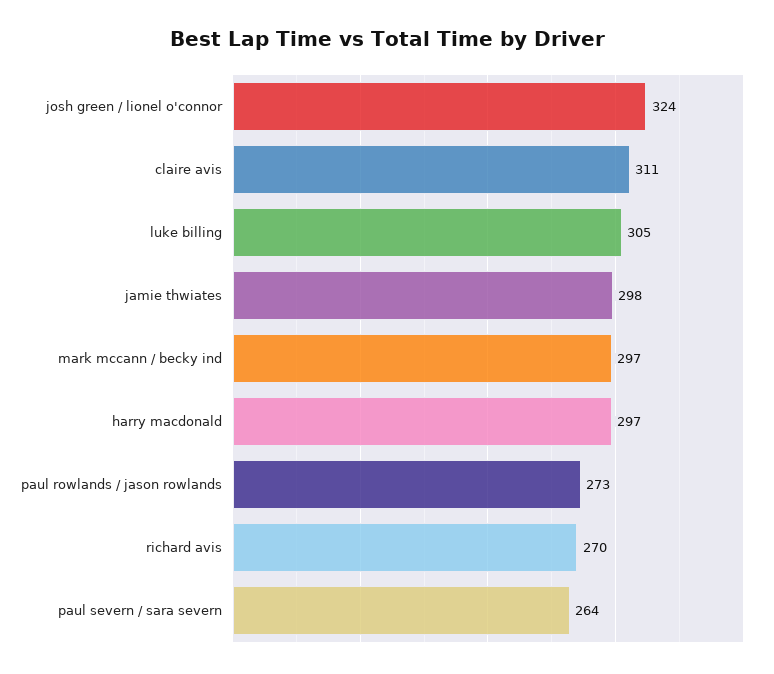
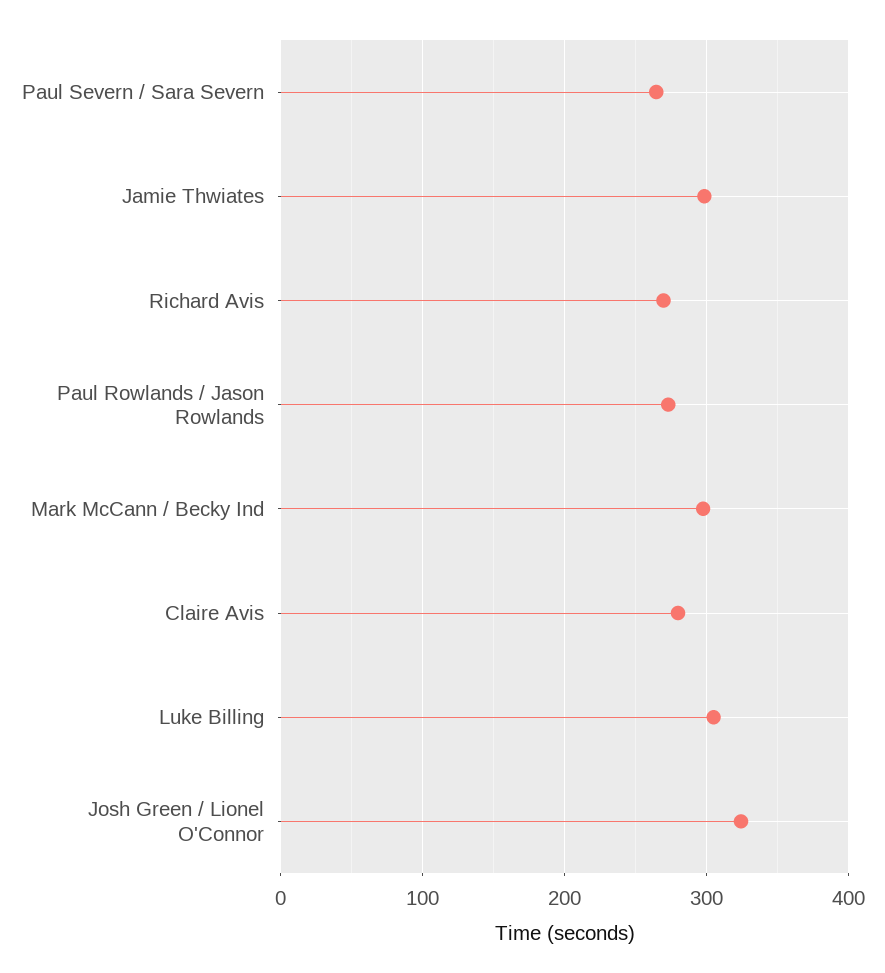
  {
    "josh green / lionel o'connor": 324,
-   "claire avis": 311,
+   "claire avis": 280,
    "luke billing": 305,
    "jamie thwiates": 298,
    "mark mccann / becky ind": 297,
-   "harry macdonald": 297,
    "paul rowlands / jason rowlands": 273,
    "richard avis": 270,
    "paul severn / sara severn": 264
  }

